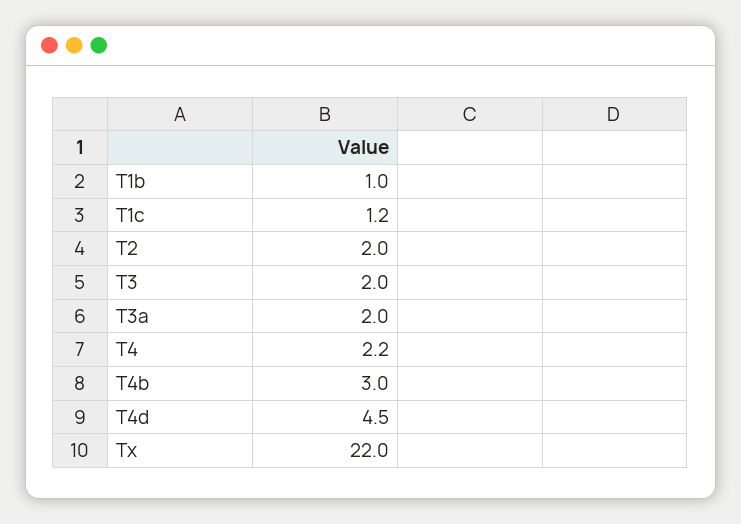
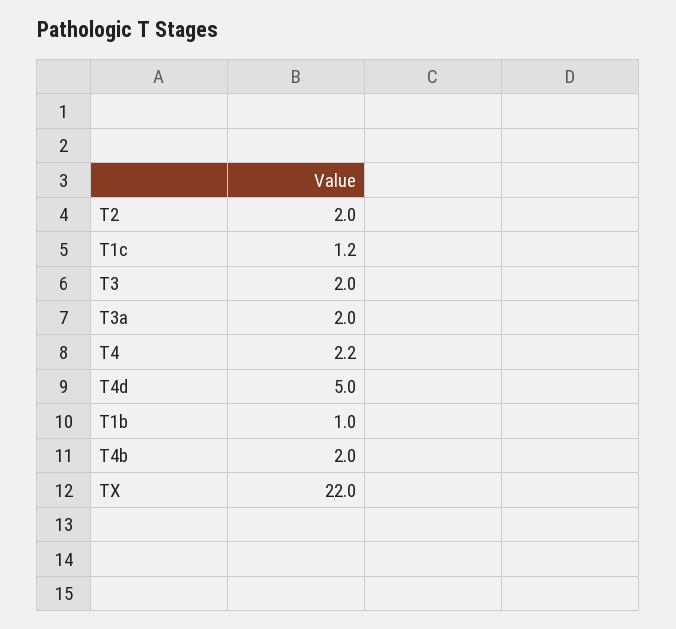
  {
    "T1b": 1,
    "T1c": 1.2,
    "T2": 2,
    "T3": 2,
    "T3a": 2,
    "T4": 2.2,
-   "T4b": 3,
+   "T4b": 2,
-   "T4d": 4.5,
+   "T4d": 5,
    "Tx": 22
  }

